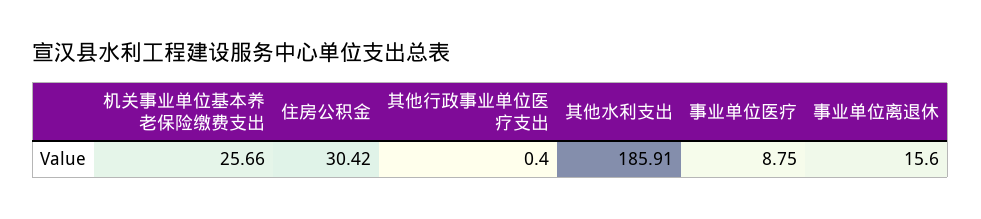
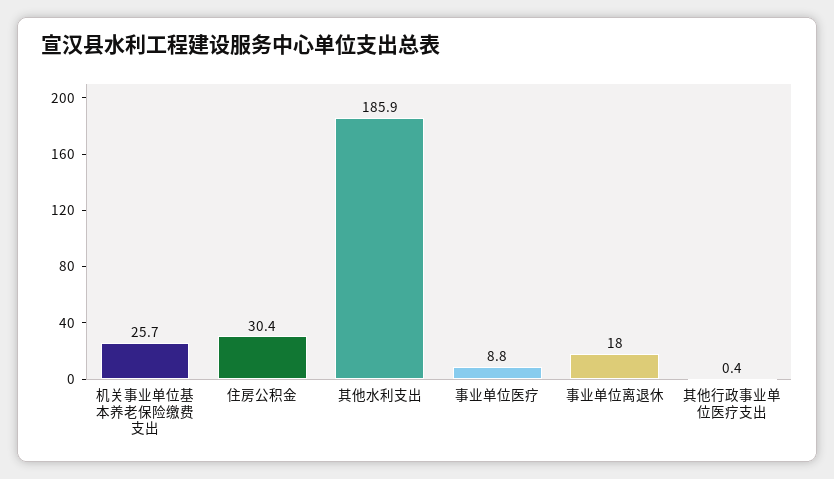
  {
    "机关事业单位基本养老保险缴费支出": 25.66,
    "住房公积金": 30.42,
    "其他行政事业单位医疗支出": 0.4,
    "其他水利支出": 185.91,
    "事业单位医疗": 8.75,
-   "事业单位离退休": 15.6
+   "事业单位离退休": 18
  }

